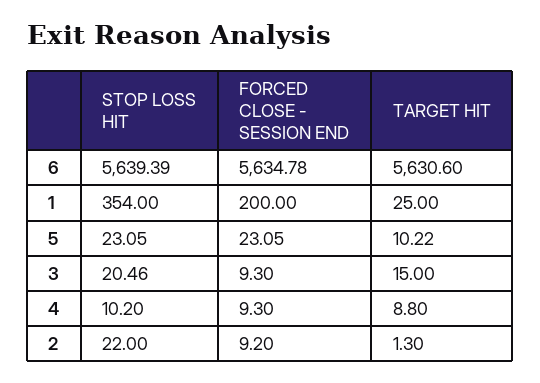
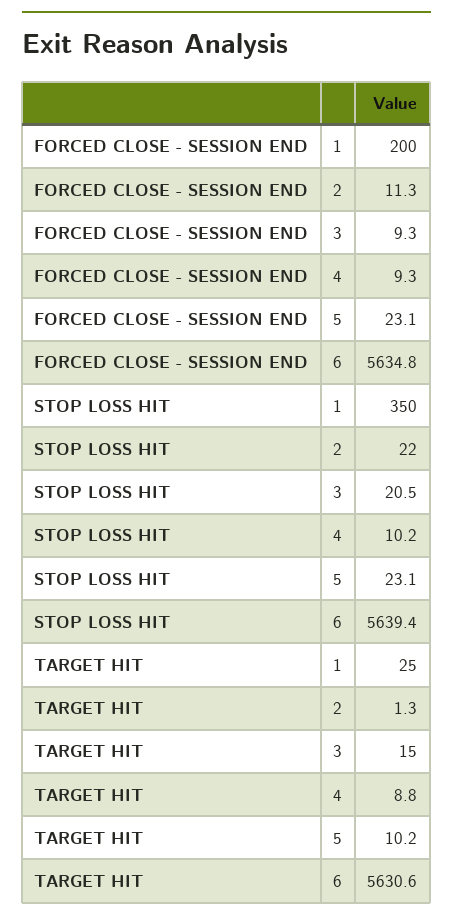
  {
    "STOP LOSS HIT": {
      "6": 5639.39,
-     "1": 354,
+     "1": 350,
      "5": 23.05,
      "3": 20.46,
      "4": 10.2,
      "2": 22
    },
    "FORCED CLOSE - SESSION END": {
      "6": 5634.78,
      "1": 200,
      "5": 23.05,
      "3": 9.3,
      "4": 9.3,
-     "2": 9.2
+     "2": 11.3
    },
    "TARGET HIT": {
      "6": 5630.6,
      "1": 25,
      "5": 10.22,
      "3": 15,
      "4": 8.8,
      "2": 1.3
    }
  }

